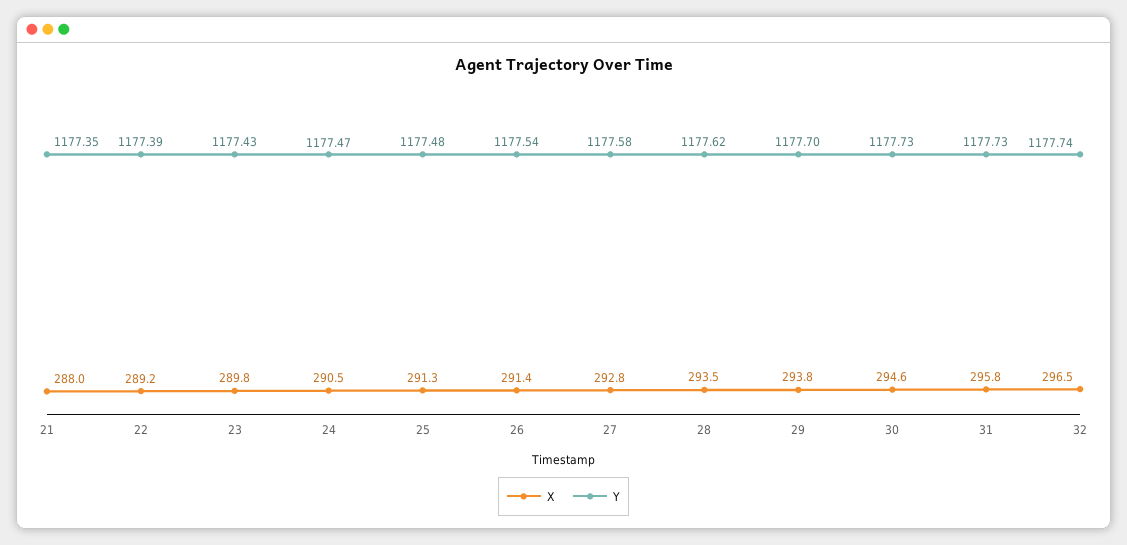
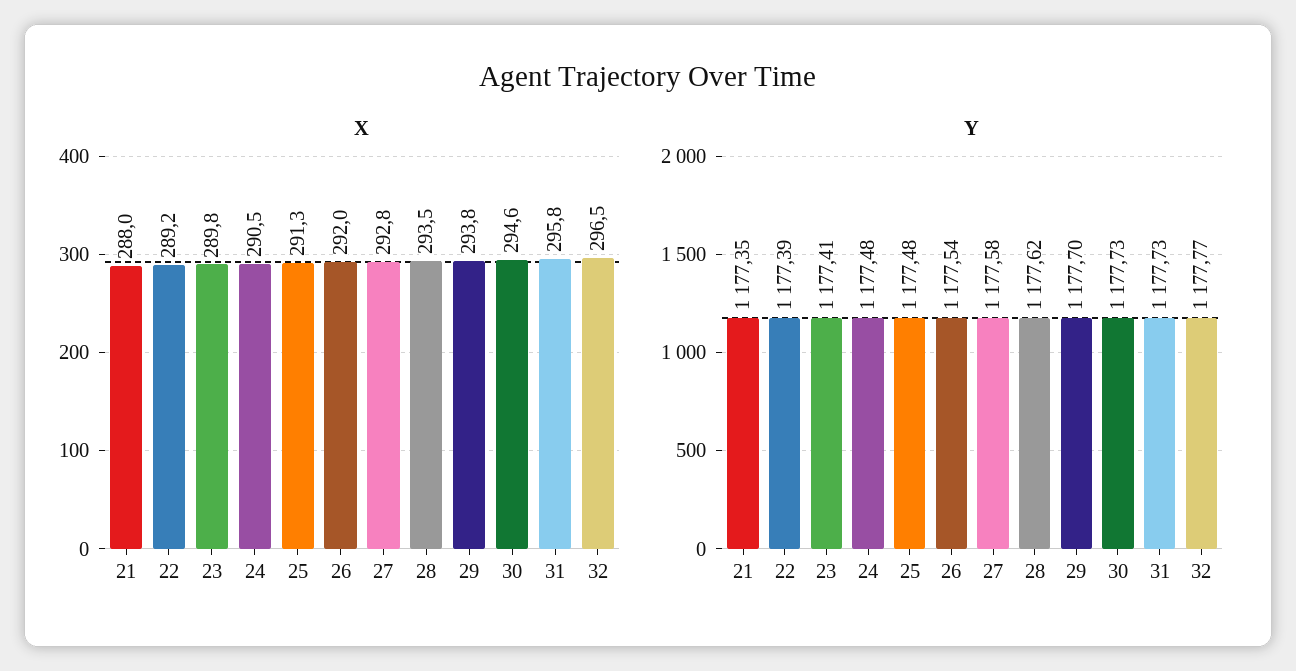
  {
    "X": {
      "21": 288,
      "22": 289.2,
      "23": 289.8,
      "24": 290.5,
      "25": 291.3,
-     "26": 291.4,
+     "26": 292,
      "27": 292.8,
      "28": 293.5,
      "29": 293.8,
      "30": 294.6,
      "31": 295.8,
      "32": 296.5
    },
    "Y": {
      "21": 1177.35,
      "22": 1177.39,
-     "23": 1177.43,
+     "23": 1177.41,
-     "24": 1177.47,
+     "24": 1177.48,
      "25": 1177.48,
      "26": 1177.54,
      "27": 1177.58,
      "28": 1177.62,
      "29": 1177.7,
      "30": 1177.73,
      "31": 1177.73,
-     "32": 1177.74
+     "32": 1177.77
    }
  }

